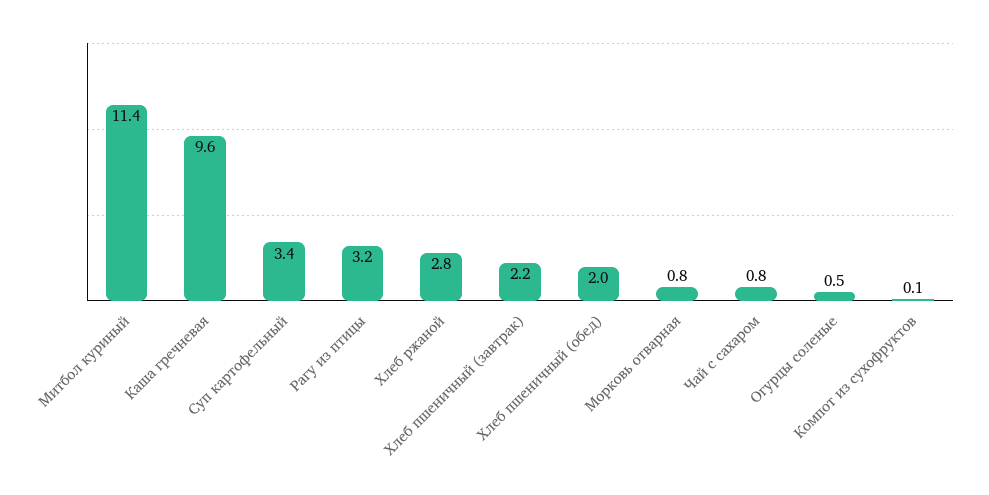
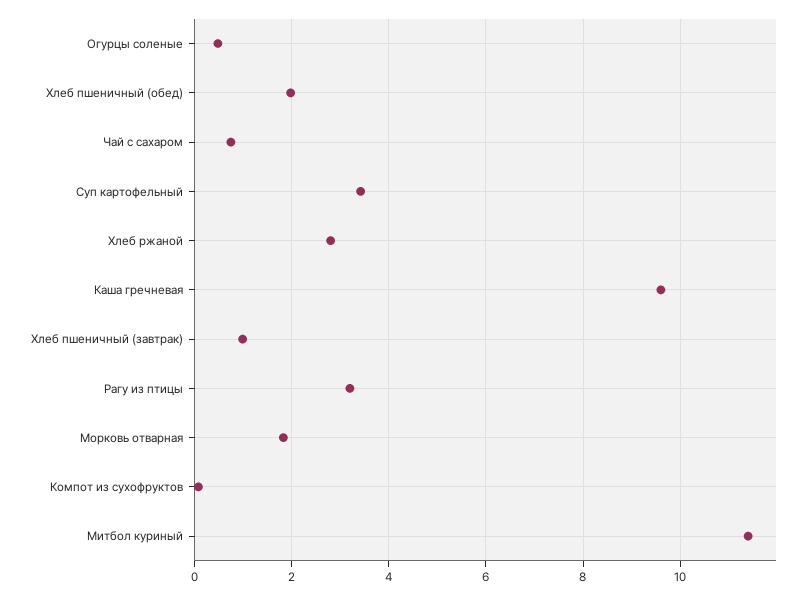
  {
    "Митбол куриный": 11.4,
    "Каша гречневая": 9.6,
    "Суп картофельный": 3.4,
    "Рагу из птицы": 3.2,
    "Хлеб ржаной": 2.8,
-   "Хлеб пшеничный (завтрак)": 2.2,
+   "Хлеб пшеничный (завтрак)": 1,
    "Хлеб пшеничный (обед)": 2,
-   "Морковь отварная": 0.8,
+   "Морковь отварная": 1.8,
    "Чай с сахаром": 0.8,
    "Огурцы соленые": 0.5,
    "Компот из сухофруктов": 0.1
  }

